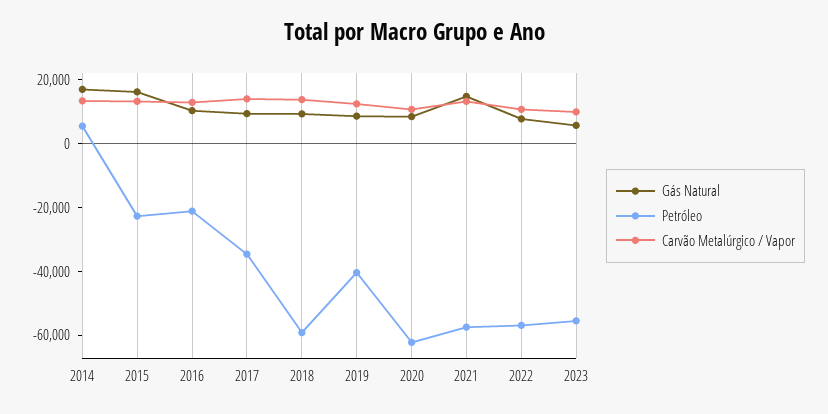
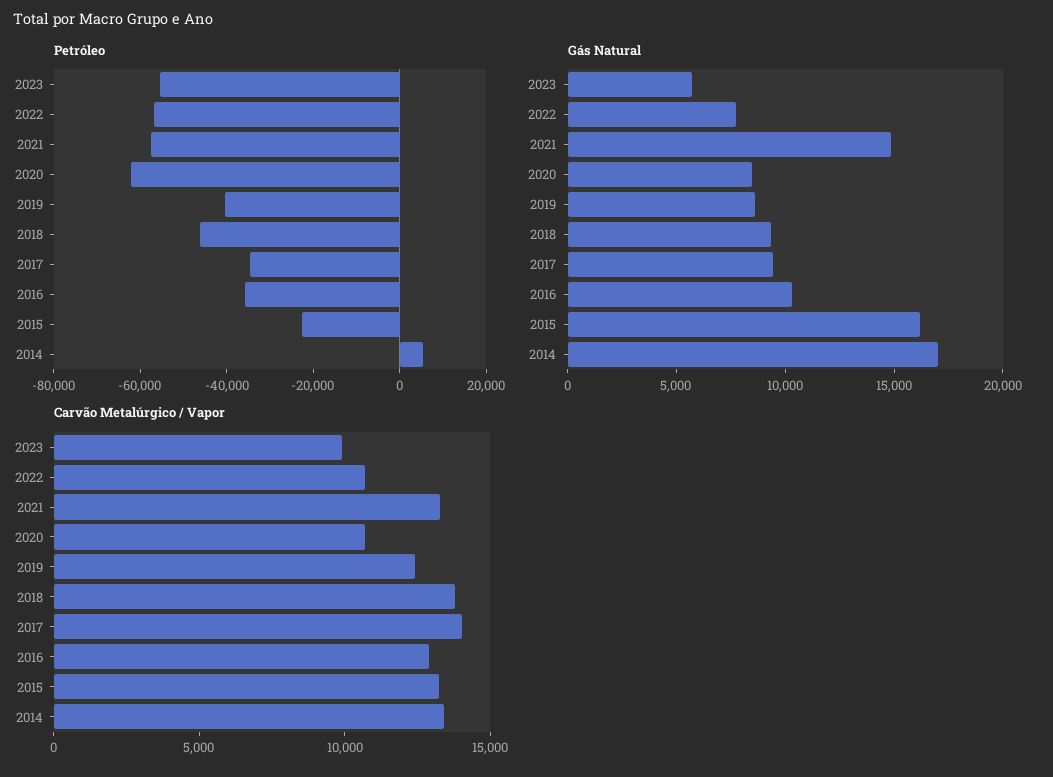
  {
    "Gás Natural": {
      "2014": 17000,
      "2015": 16000,
      "2016": 10000,
      "2017": 9000,
      "2018": 9000,
      "2019": 9000,
      "2020": 8000,
      "2021": 15000,
      "2022": 8000,
      "2023": 6000
    },
    "Petróleo": {
      "2014": 5000,
      "2015": -25000,
-     "2016": -20000,
+     "2016": -35000,
      "2017": -35000,
-     "2018": -60000,
+     "2018": -45000,
      "2019": -40000,
      "2020": -60000,
      "2021": -55000,
      "2022": -55000,
      "2023": -55000
    },
    "Carvão Metalúrgico / Vapor": {
      "2014": 13000,
      "2015": 13000,
      "2016": 13000,
      "2017": 14000,
      "2018": 14000,
      "2019": 12000,
      "2020": 11000,
      "2021": 13000,
      "2022": 11000,
      "2023": 10000
    }
  }

